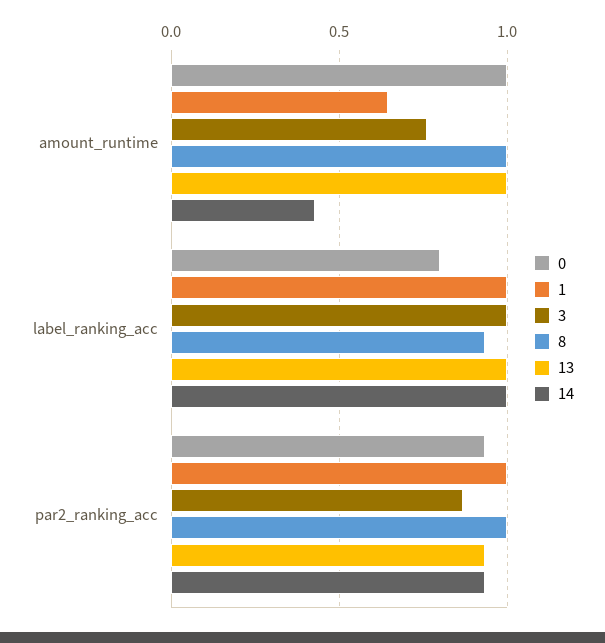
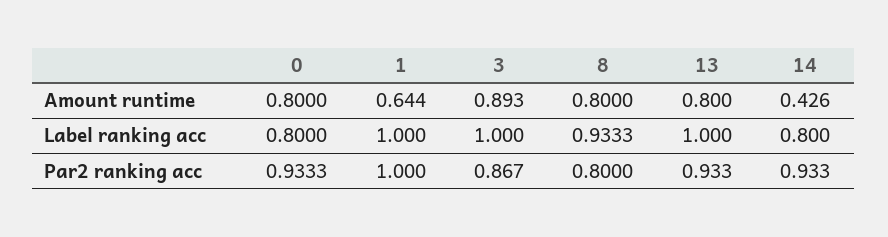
  {
    "0": {
-     "amount_runtime": 1,
+     "amount_runtime": 0.8,
      "label_ranking_acc": 0.8,
      "par2_ranking_acc": 0.9333
    },
    "1": {
      "amount_runtime": 0.644,
      "label_ranking_acc": 1,
      "par2_ranking_acc": 1
    },
    "3": {
-     "amount_runtime": 0.75,
+     "amount_runtime": 0.893,
      "label_ranking_acc": 1,
      "par2_ranking_acc": 0.867
    },
    "8": {
-     "amount_runtime": 1,
+     "amount_runtime": 0.8,
      "label_ranking_acc": 0.9333,
-     "par2_ranking_acc": 1
+     "par2_ranking_acc": 0.8
    },
    "13": {
-     "amount_runtime": 1,
+     "amount_runtime": 0.8,
      "label_ranking_acc": 1,
      "par2_ranking_acc": 0.933
    },
    "14": {
      "amount_runtime": 0.426,
-     "label_ranking_acc": 1,
+     "label_ranking_acc": 0.8,
      "par2_ranking_acc": 0.933
    }
  }

